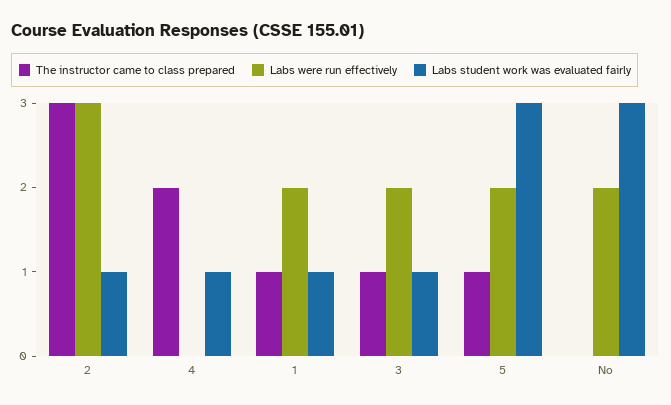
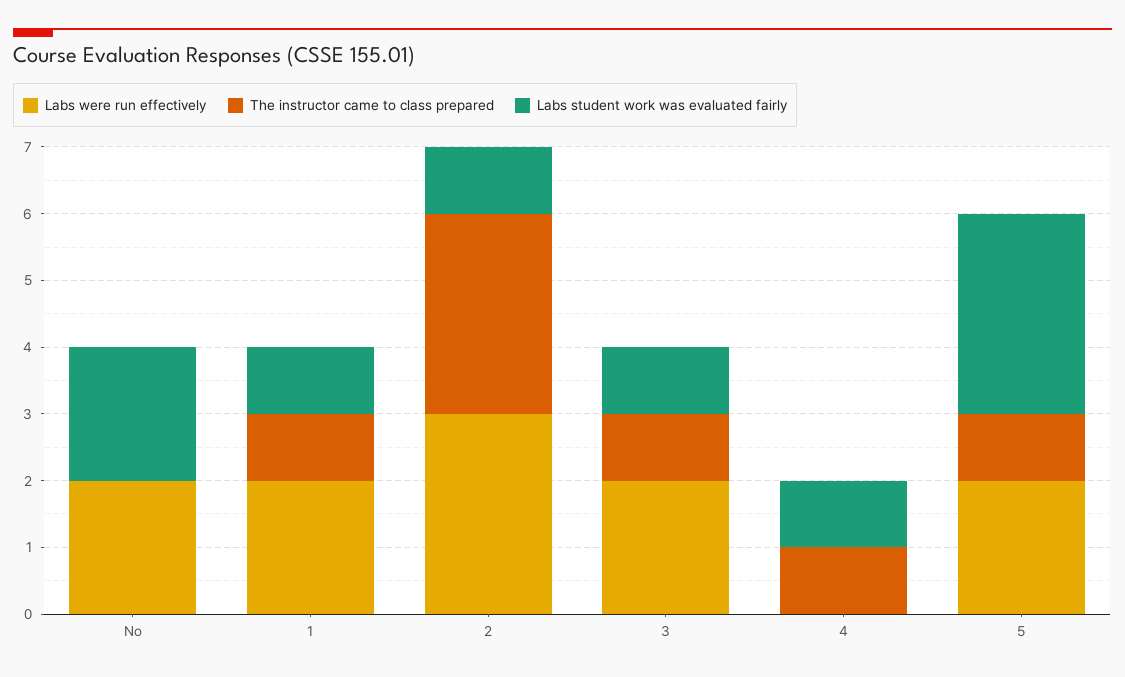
  {
    "The instructor came to class prepared": {
      "2": 3,
-     "4": 2,
+     "4": 1,
      "1": 1,
      "3": 1,
      "5": 1,
      "No": 0
    },
    "Labs were run effectively": {
      "2": 3,
      "4": 0,
      "1": 2,
      "3": 2,
      "5": 2,
      "No": 2
    },
    "Labs student work was evaluated fairly": {
      "2": 1,
      "4": 1,
      "1": 1,
      "3": 1,
      "5": 3,
-     "No": 3
+     "No": 2
    }
  }

